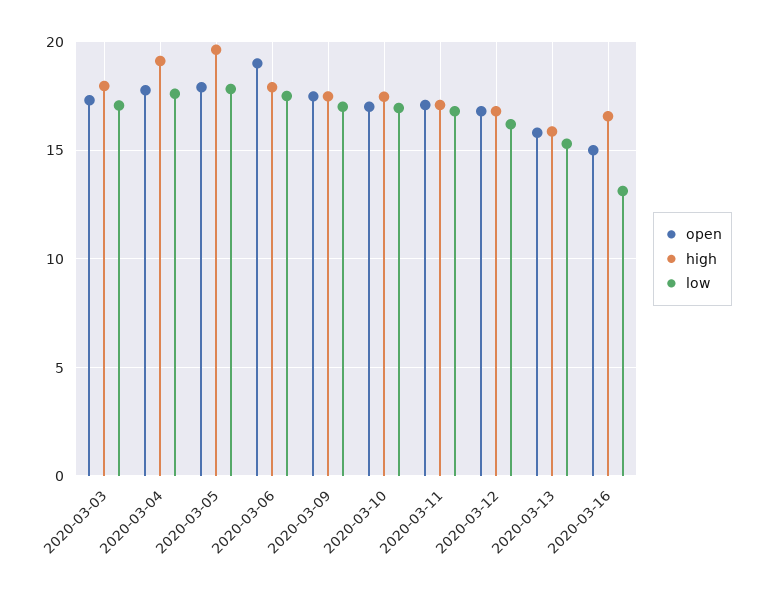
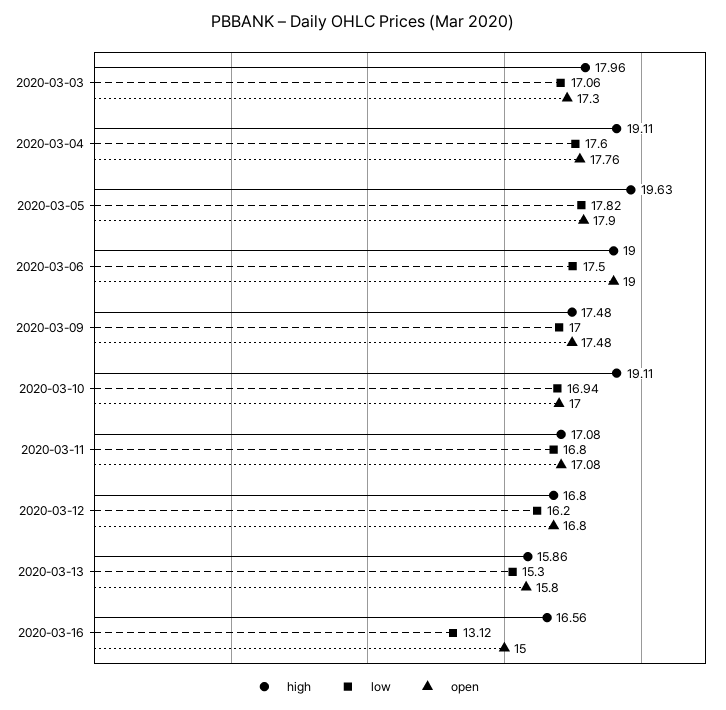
  {
    "open": {
      "2020-03-03": 17.3,
      "2020-03-04": 17.76,
      "2020-03-05": 17.9,
      "2020-03-06": 19,
      "2020-03-09": 17.48,
      "2020-03-10": 17,
      "2020-03-11": 17.08,
      "2020-03-12": 16.8,
      "2020-03-13": 15.8,
      "2020-03-16": 15
    },
    "high": {
      "2020-03-03": 17.96,
      "2020-03-04": 19.11,
      "2020-03-05": 19.63,
-     "2020-03-06": 18,
+     "2020-03-06": 19,
      "2020-03-09": 17.48,
-     "2020-03-10": 17.5,
+     "2020-03-10": 19.11,
      "2020-03-11": 17.08,
      "2020-03-12": 16.8,
      "2020-03-13": 15.86,
      "2020-03-16": 16.56
    },
    "low": {
      "2020-03-03": 17.06,
      "2020-03-04": 17.6,
      "2020-03-05": 17.82,
      "2020-03-06": 17.5,
      "2020-03-09": 17,
      "2020-03-10": 16.94,
      "2020-03-11": 16.8,
      "2020-03-12": 16.2,
      "2020-03-13": 15.3,
      "2020-03-16": 13.12
    }
  }

